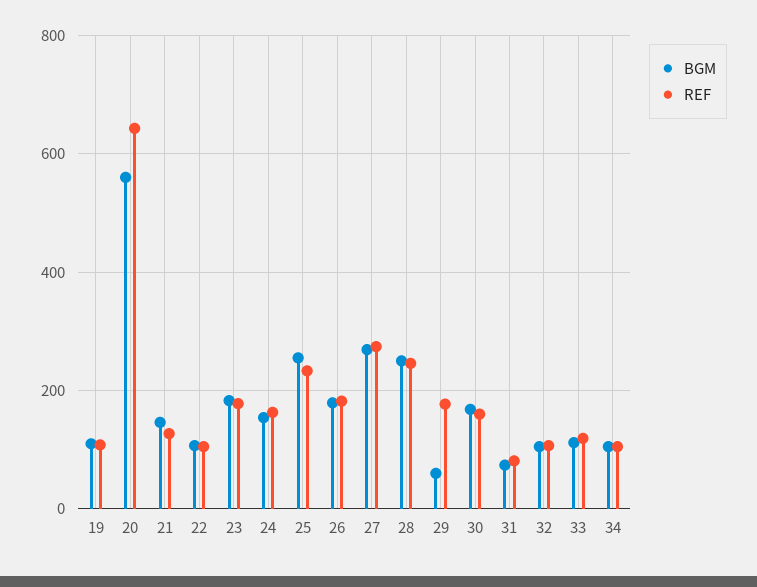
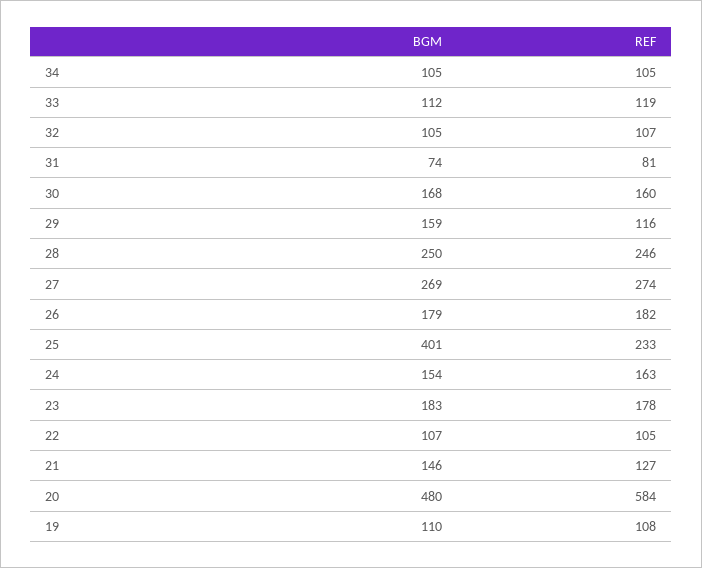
  {
    "BGM": {
      "19": 110,
-     "20": 560,
+     "20": 480,
      "21": 146,
      "22": 107,
      "23": 183,
      "24": 154,
-     "25": 260,
+     "25": 401,
      "26": 179,
      "27": 269,
      "28": 250,
-     "29": 60,
+     "29": 159,
      "30": 168,
      "31": 74,
      "32": 105,
      "33": 112,
      "34": 105
    },
    "REF": {
      "19": 108,
-     "20": 640,
+     "20": 584,
      "21": 127,
      "22": 105,
      "23": 178,
      "24": 163,
      "25": 233,
      "26": 182,
      "27": 274,
      "28": 246,
-     "29": 180,
+     "29": 116,
      "30": 160,
      "31": 81,
      "32": 107,
      "33": 119,
      "34": 105
    }
  }

